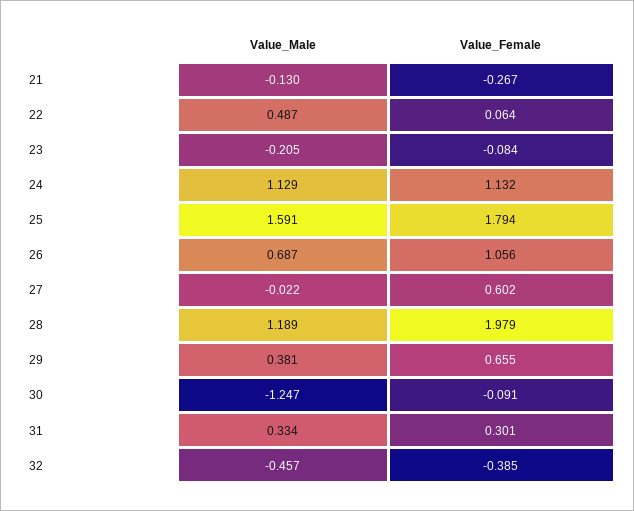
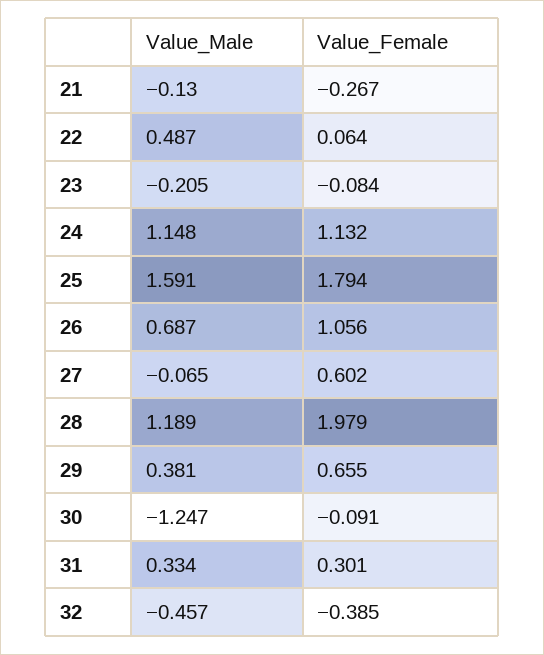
  {
    "Value_Male": {
      "21": -0.13,
      "22": 0.487,
      "23": -0.205,
-     "24": 1.129,
+     "24": 1.148,
      "25": 1.591,
      "26": 0.687,
-     "27": -0.022,
+     "27": -0.065,
      "28": 1.189,
      "29": 0.381,
      "30": -1.247,
      "31": 0.334,
      "32": -0.457
    },
    "Value_Female": {
      "21": -0.267,
      "22": 0.064,
      "23": -0.084,
      "24": 1.132,
      "25": 1.794,
      "26": 1.056,
      "27": 0.602,
      "28": 1.979,
      "29": 0.655,
      "30": -0.091,
      "31": 0.301,
      "32": -0.385
    }
  }

